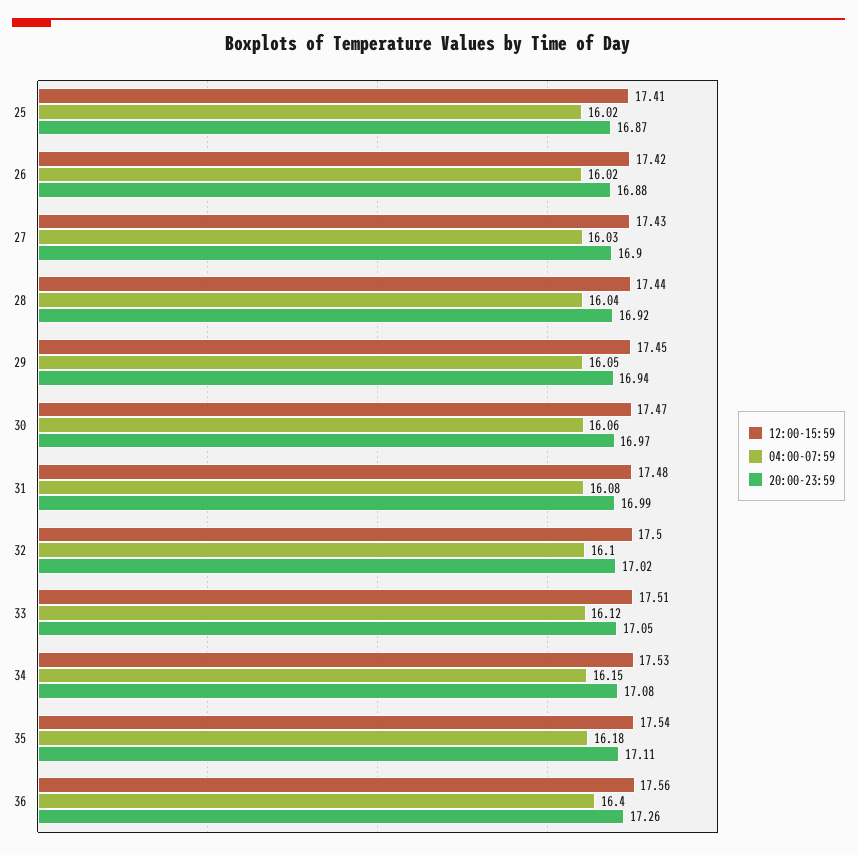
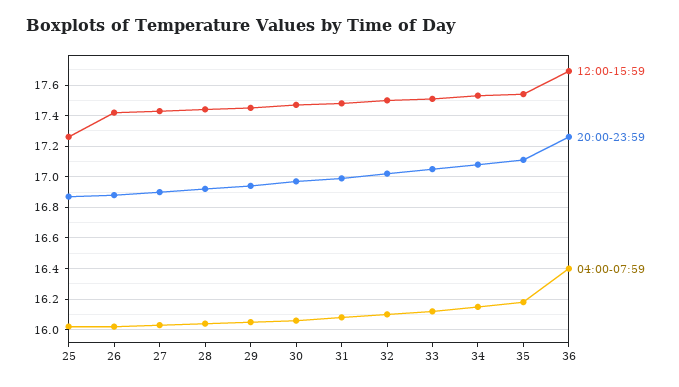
  {
    "12:00-15:59": {
-     "25": 17.41,
+     "25": 17.25,
      "26": 17.42,
      "27": 17.43,
      "28": 17.44,
      "29": 17.45,
      "30": 17.47,
      "31": 17.48,
      "32": 17.5,
      "33": 17.51,
      "34": 17.53,
      "35": 17.54,
-     "36": 17.56
+     "36": 17.7
    },
    "04:00-07:59": {
      "25": 16.02,
      "26": 16.02,
      "27": 16.03,
      "28": 16.04,
      "29": 16.05,
      "30": 16.06,
      "31": 16.08,
      "32": 16.1,
      "33": 16.12,
      "34": 16.15,
      "35": 16.18,
      "36": 16.4
    },
    "20:00-23:59": {
      "25": 16.87,
      "26": 16.88,
      "27": 16.9,
      "28": 16.92,
      "29": 16.94,
      "30": 16.97,
      "31": 16.99,
      "32": 17.02,
      "33": 17.05,
      "34": 17.08,
      "35": 17.11,
      "36": 17.26
    }
  }

